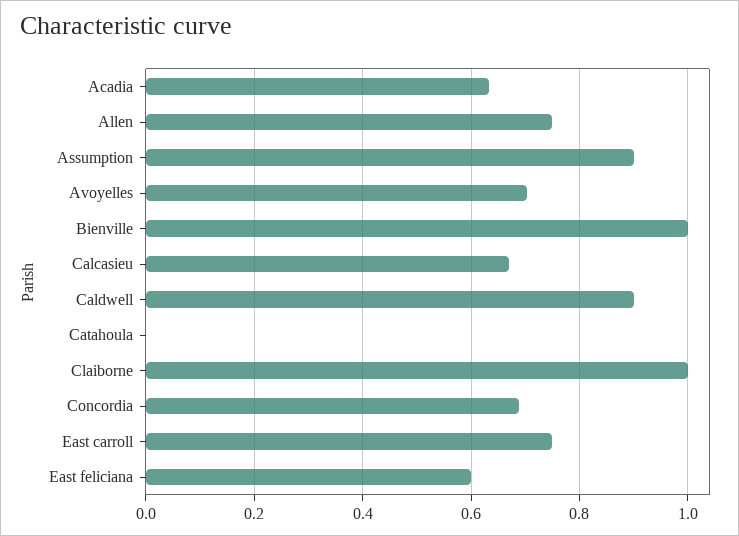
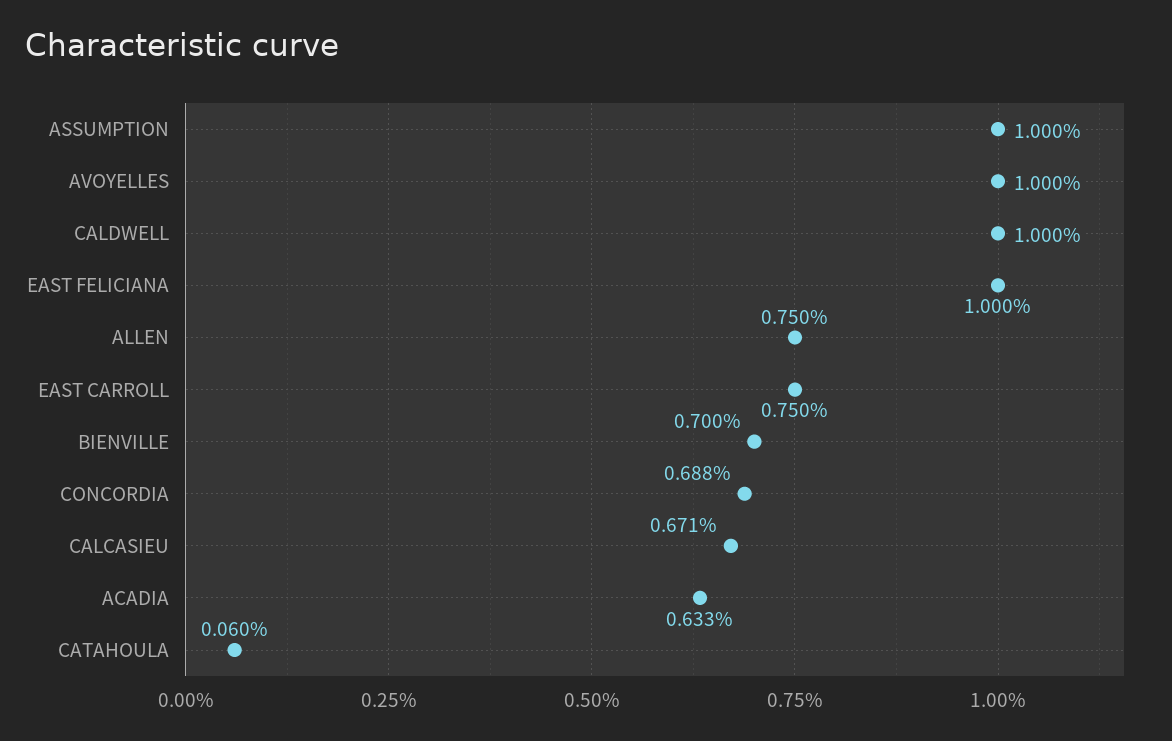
  {
    "Acadia": 0.633,
    "Allen": 0.75,
-   "Assumption": 0.9,
+   "Assumption": 1,
-   "Avoyelles": 0.7,
+   "Avoyelles": 1,
-   "Bienville": 1,
+   "Bienville": 0.7,
    "Calcasieu": 0.671,
-   "Caldwell": 0.9,
+   "Caldwell": 1,
-   "Catahoula": 0,
+   "Catahoula": 0.06,
-   "Claiborne": 1,
    "Concordia": 0.688,
    "East carroll": 0.75,
-   "East feliciana": 0.6
+   "East feliciana": 1
  }

